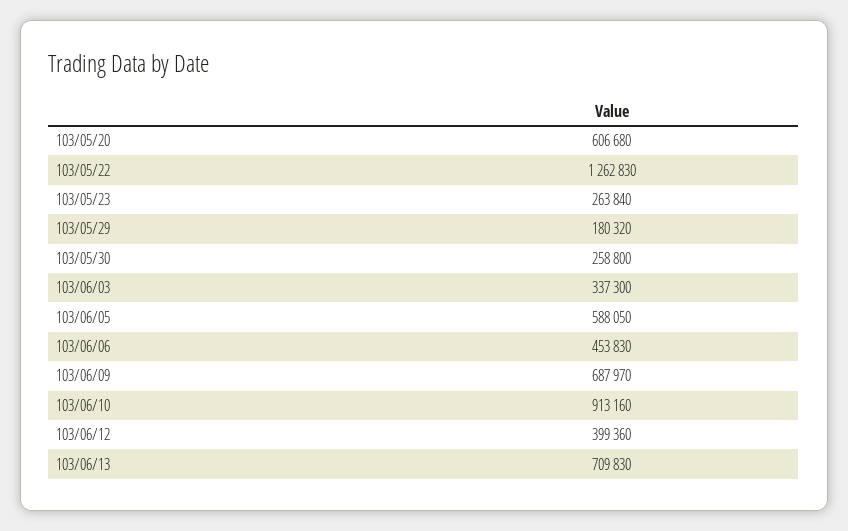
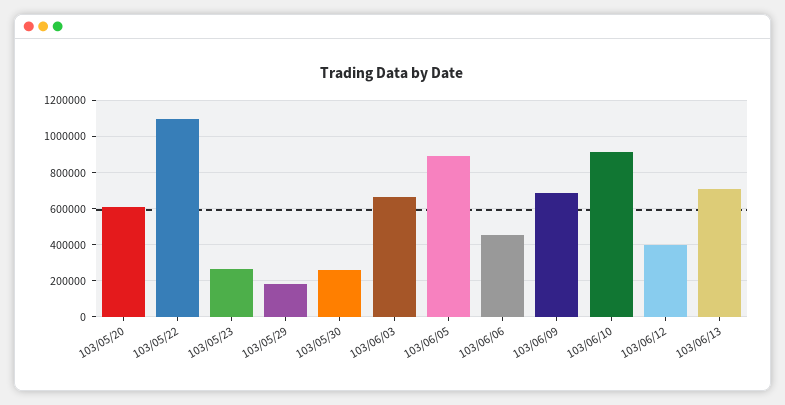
  {
    "103/05/20": 606680,
-   "103/05/22": 1262830,
+   "103/05/22": 1100000,
    "103/05/23": 263840,
    "103/05/29": 180320,
    "103/05/30": 258800,
-   "103/06/03": 337300,
+   "103/06/03": 650000,
-   "103/06/05": 588050,
+   "103/06/05": 900000,
    "103/06/06": 453830,
    "103/06/09": 687970,
    "103/06/10": 913160,
    "103/06/12": 399360,
    "103/06/13": 709830
  }

